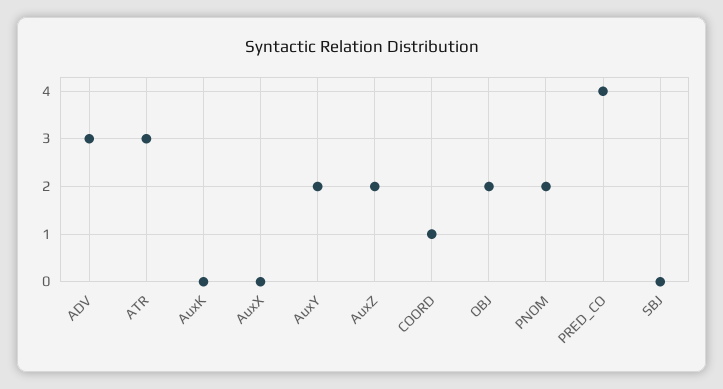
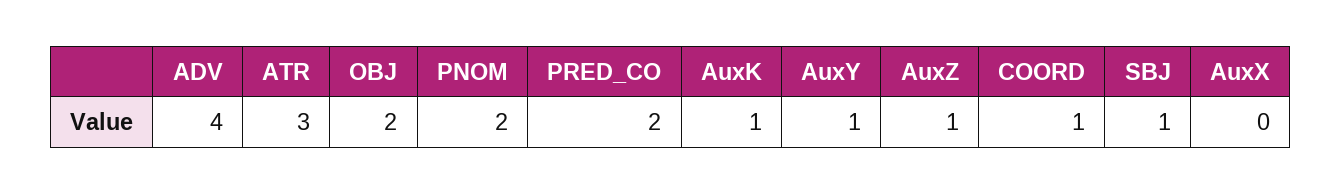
  {
-   "ADV": 3,
+   "ADV": 4,
    "ATR": 3,
-   "AuxK": 0,
+   "AuxK": 1,
    "AuxX": 0,
-   "AuxY": 2,
+   "AuxY": 1,
-   "AuxZ": 2,
+   "AuxZ": 1,
    "COORD": 1,
    "OBJ": 2,
    "PNOM": 2,
-   "PRED_CO": 4,
+   "PRED_CO": 2,
-   "SBJ": 0
+   "SBJ": 1
  }

